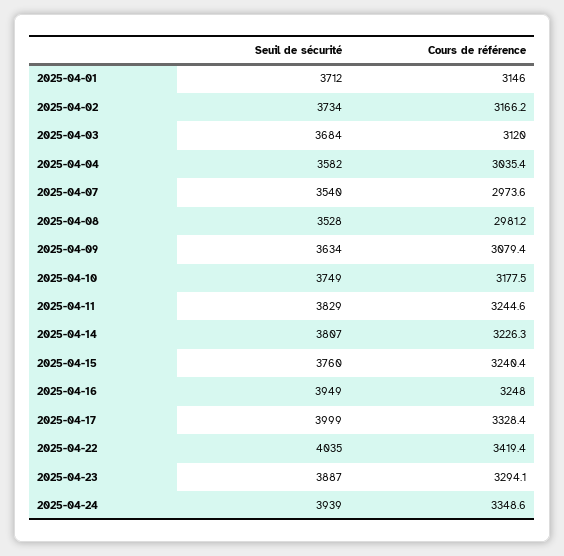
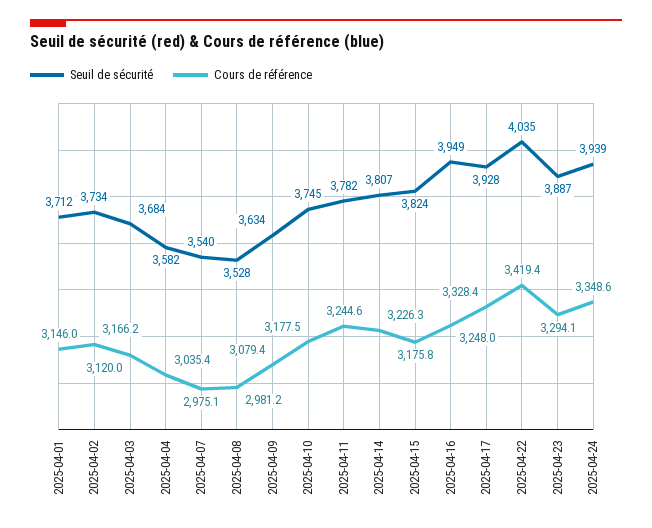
  {
    "Seuil de sécurité": {
      "2025-04-01": 3712,
      "2025-04-02": 3734,
      "2025-04-03": 3684,
      "2025-04-04": 3582,
      "2025-04-07": 3540,
      "2025-04-08": 3528,
      "2025-04-09": 3634,
-     "2025-04-10": 3749,
+     "2025-04-10": 3745,
-     "2025-04-11": 3829,
+     "2025-04-11": 3782,
      "2025-04-14": 3807,
-     "2025-04-15": 3760,
+     "2025-04-15": 3824,
      "2025-04-16": 3949,
-     "2025-04-17": 3999,
+     "2025-04-17": 3928,
      "2025-04-22": 4035,
      "2025-04-23": 3887,
      "2025-04-24": 3939
    },
    "Cours de référence": {
      "2025-04-01": 3146,
      "2025-04-02": 3166.2,
      "2025-04-03": 3120,
      "2025-04-04": 3035.4,
-     "2025-04-07": 2973.6,
+     "2025-04-07": 2975.1,
      "2025-04-08": 2981.2,
      "2025-04-09": 3079.4,
      "2025-04-10": 3177.5,
      "2025-04-11": 3244.6,
      "2025-04-14": 3226.3,
-     "2025-04-15": 3240.4,
+     "2025-04-15": 3175.8,
      "2025-04-16": 3248,
      "2025-04-17": 3328.4,
      "2025-04-22": 3419.4,
      "2025-04-23": 3294.1,
      "2025-04-24": 3348.6
    }
  }

